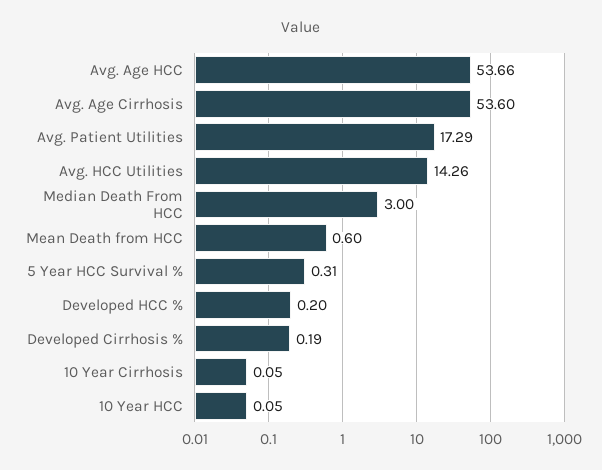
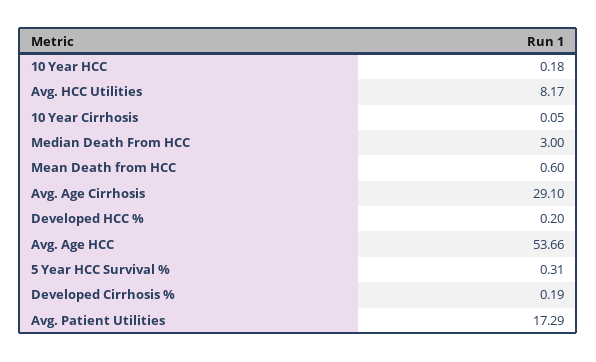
  {
    "Avg. Age HCC": 53.66,
-   "Avg. Age Cirrhosis": 53.6,
+   "Avg. Age Cirrhosis": 29.1,
    "Avg. Patient Utilities": 17.29,
-   "Avg. HCC Utilities": 14.26,
+   "Avg. HCC Utilities": 8.17,
    "Median Death From HCC": 3,
    "Mean Death from HCC": 0.6,
    "5 Year HCC Survival %": 0.31,
    "Developed HCC %": 0.2,
    "Developed Cirrhosis %": 0.19,
    "10 Year Cirrhosis": 0.05,
-   "10 Year HCC": 0.05
+   "10 Year HCC": 0.18
  }

